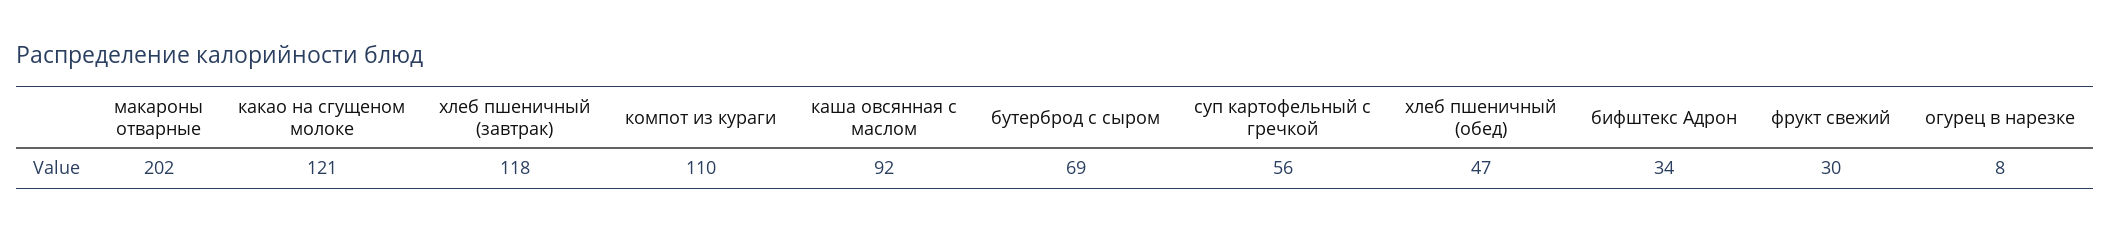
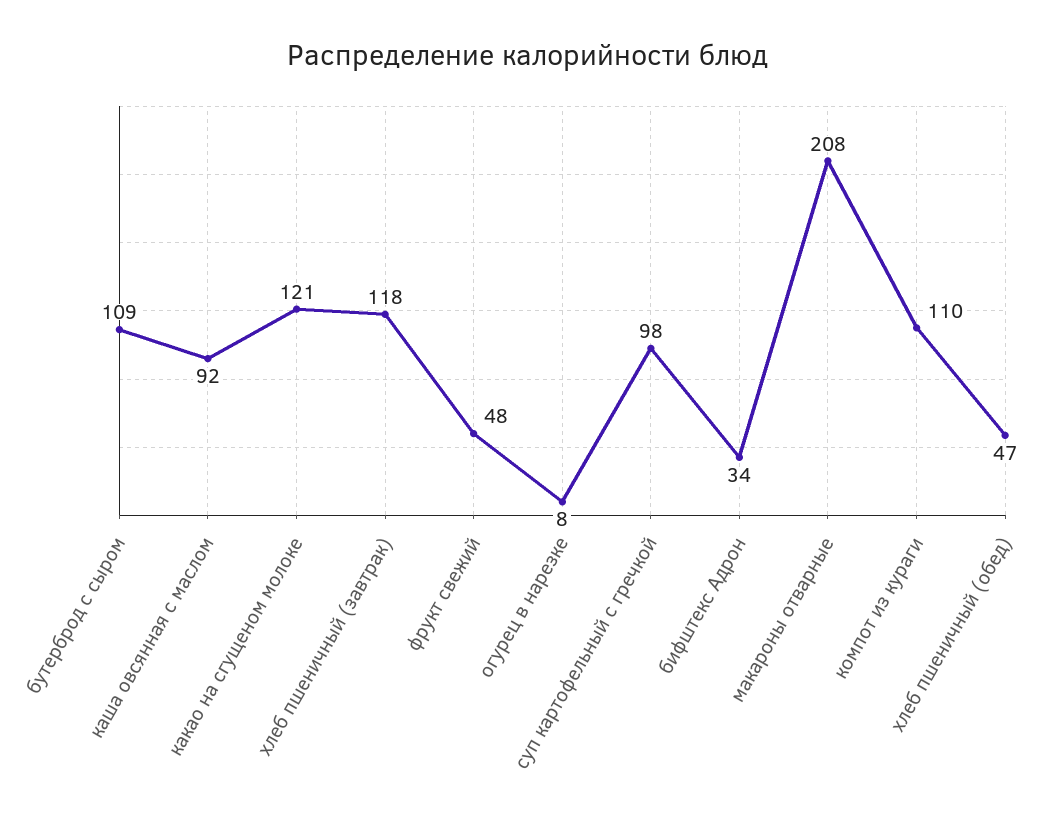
  {
-   "макароны отварные": 202,
+   "макароны отварные": 208,
    "какао на сгущеном молоке": 121,
    "хлеб пшеничный (завтрак)": 118,
    "компот из кураги": 110,
    "каша овсянная с маслом": 92,
-   "бутерброд с сыром": 69,
+   "бутерброд с сыром": 109,
-   "суп картофельный с гречкой": 56,
+   "суп картофельный с гречкой": 98,
    "хлеб пшеничный (обед)": 47,
    "бифштекс Адрон": 34,
-   "фрукт свежий": 30,
+   "фрукт свежий": 48,
    "огурец в нарезке": 8
  }

